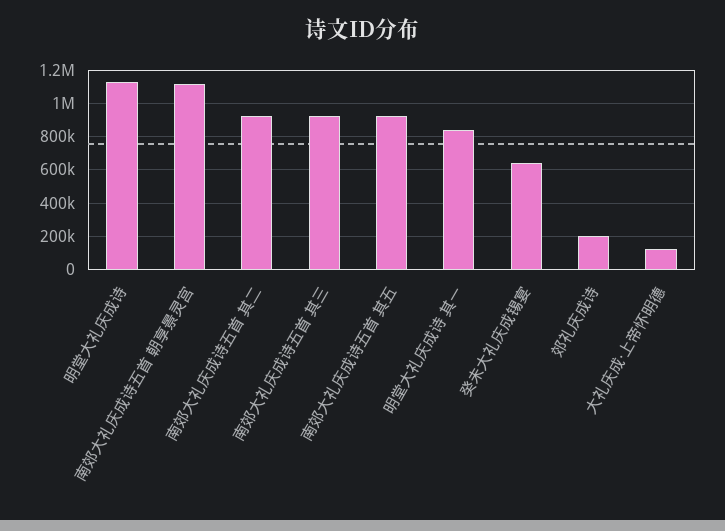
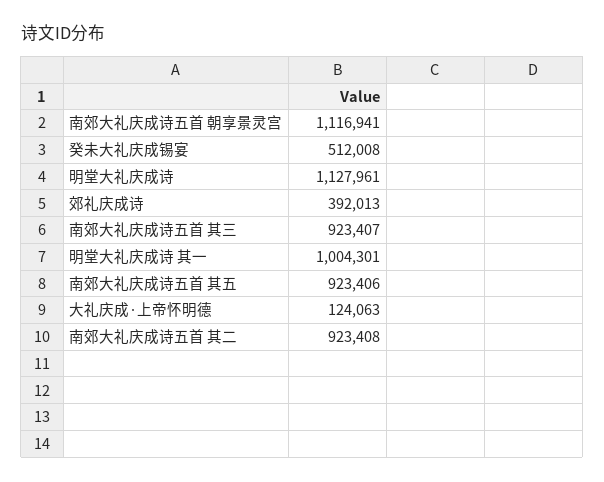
  {
    "明堂大礼庆成诗": 1127961,
    "南郊大礼庆成诗五首 朝享景灵宫": 1116941,
    "南郊大礼庆成诗五首 其二": 923408,
    "南郊大礼庆成诗五首 其三": 923407,
    "南郊大礼庆成诗五首 其五": 923406,
-   "明堂大礼庆成诗 其一": 850000,
+   "明堂大礼庆成诗 其一": 1004301,
-   "癸未大礼庆成锡宴": 650000,
+   "癸未大礼庆成锡宴": 512008,
-   "郊礼庆成诗": 200000,
+   "郊礼庆成诗": 392013,
    "大礼庆成·上帝怀明德": 124063
  }

